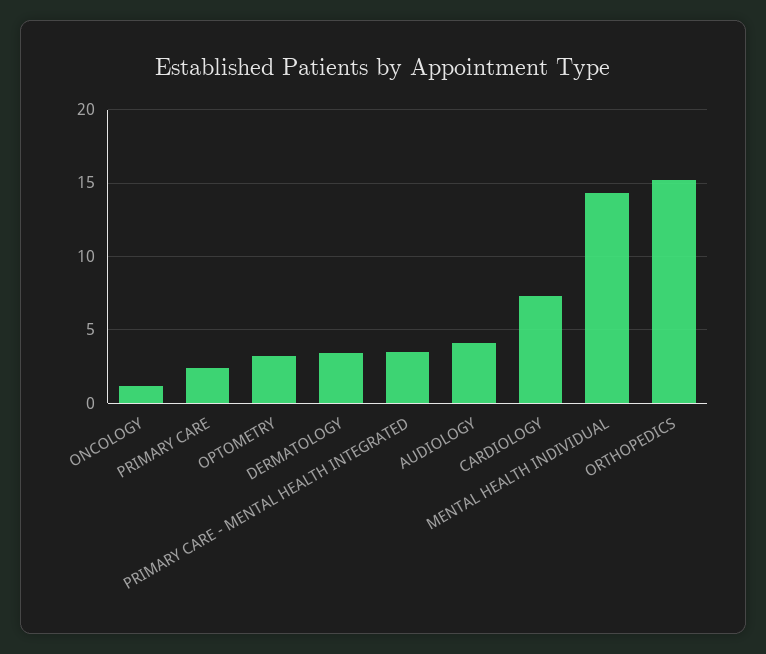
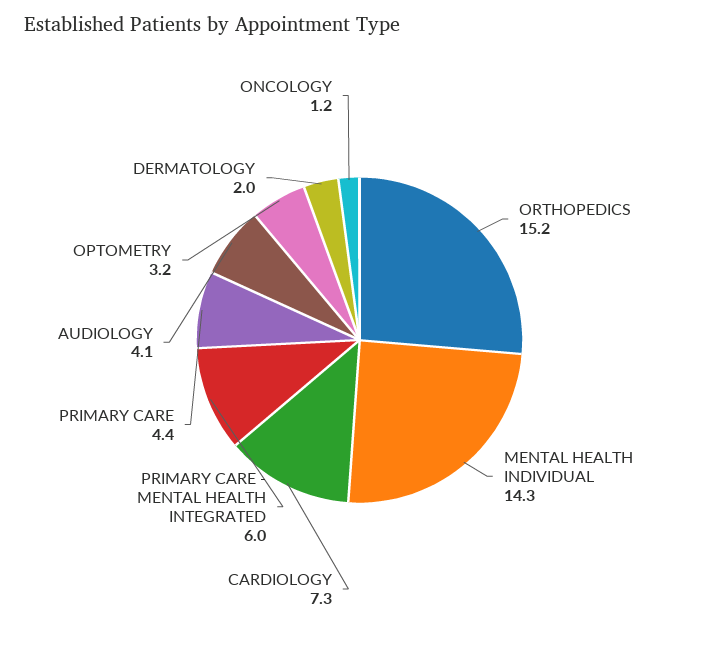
  {
    "ONCOLOGY": 1.2,
-   "PRIMARY CARE": 2.5,
+   "PRIMARY CARE": 4.4,
    "OPTOMETRY": 3.2,
-   "DERMATOLOGY": 3.5,
+   "DERMATOLOGY": 2,
-   "PRIMARY CARE - MENTAL HEALTH INTEGRATED": 3.5,
+   "PRIMARY CARE - MENTAL HEALTH INTEGRATED": 6,
    "AUDIOLOGY": 4.1,
    "CARDIOLOGY": 7.3,
    "MENTAL HEALTH INDIVIDUAL": 14.3,
    "ORTHOPEDICS": 15.2
  }

